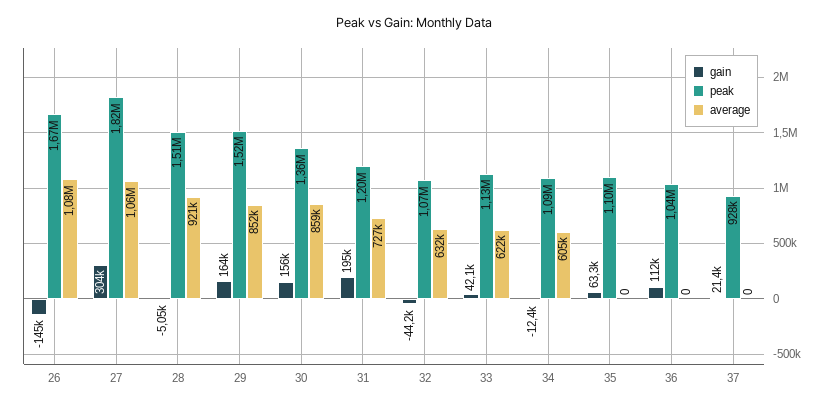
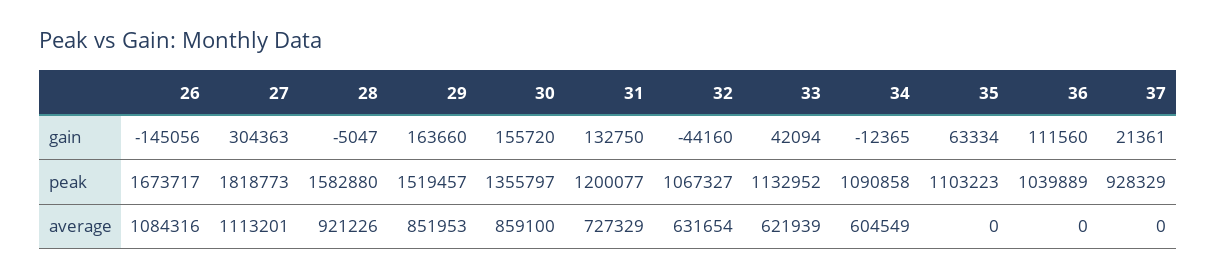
  {
    "gain": {
      "26": -145056,
      "27": 304363,
      "28": -5047,
      "29": 163660,
      "30": 155720,
-     "31": 195000,
+     "31": 132750,
      "32": -44160,
      "33": 42094,
      "34": -12365,
      "35": 63334,
      "36": 111560,
      "37": 21361
    },
    "peak": {
      "26": 1673717,
      "27": 1818773,
-     "28": 1510000,
+     "28": 1582880,
      "29": 1519457,
      "30": 1355797,
      "31": 1200077,
      "32": 1067327,
      "33": 1132952,
      "34": 1090858,
      "35": 1103223,
      "36": 1039889,
      "37": 928329
    },
    "average": {
      "26": 1084316,
-     "27": 1060000,
+     "27": 1113201,
      "28": 921226,
      "29": 851953,
      "30": 859100,
      "31": 727329,
      "32": 631654,
      "33": 621939,
      "34": 604549,
      "35": 0,
      "36": 0,
      "37": 0
    }
  }

